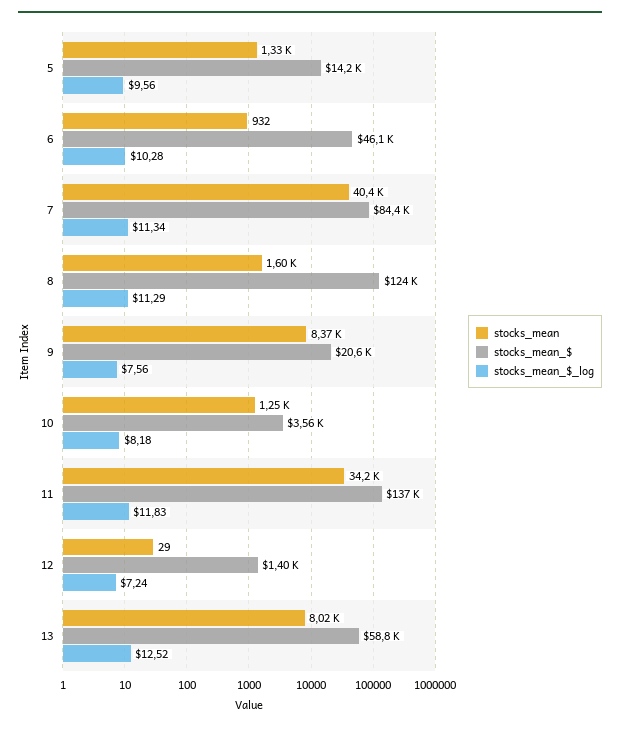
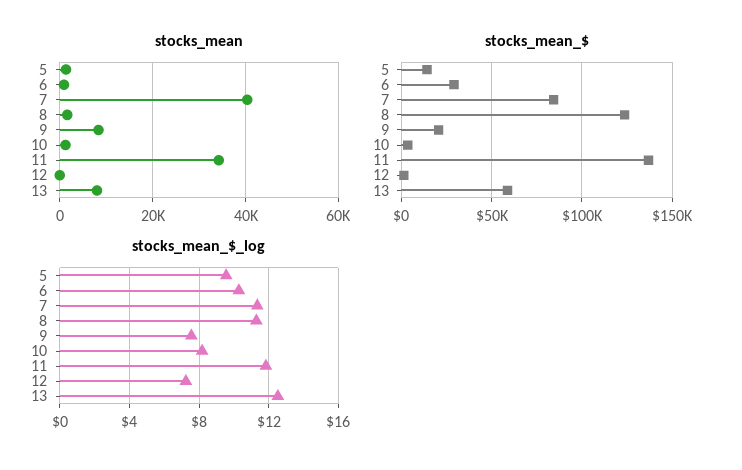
  {
    "stocks_mean": {
      "5": 1330,
      "6": 932,
      "7": 40400,
      "8": 1600,
      "9": 8370,
      "10": 1250,
      "11": 34200,
      "12": 29,
      "13": 8020
    },
    "stocks_mean_$": {
      "5": 14200,
-     "6": 46100,
+     "6": 30000,
      "7": 84400,
      "8": 124000,
      "9": 20600,
      "10": 3560,
      "11": 137000,
      "12": 1400,
      "13": 58800
    },
    "stocks_mean_$_log": {
      "5": 9.56,
      "6": 10.28,
      "7": 11.34,
      "8": 11.29,
      "9": 7.56,
      "10": 8.18,
      "11": 11.83,
      "12": 7.24,
      "13": 12.52
    }
  }

